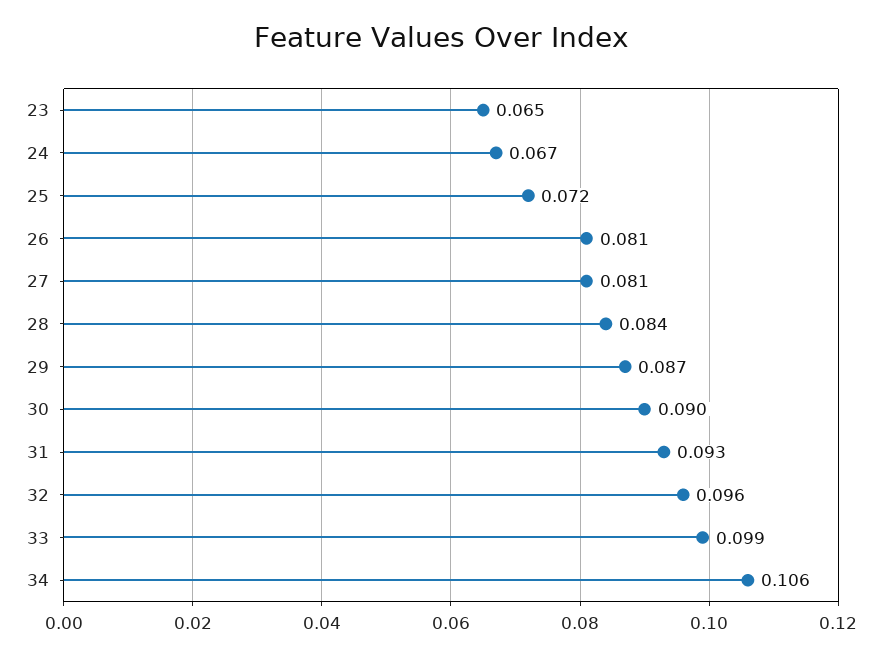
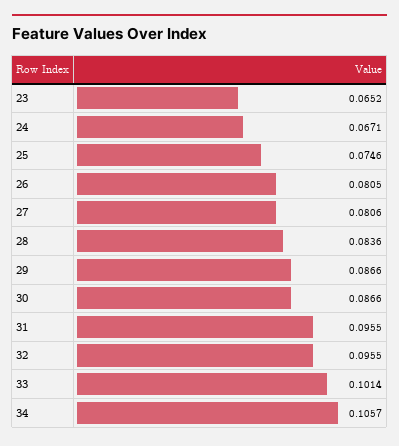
  {
    "23": 0.0652,
    "24": 0.0671,
-   "25": 0.072,
+   "25": 0.0746,
    "26": 0.0805,
    "27": 0.0806,
    "28": 0.0836,
    "29": 0.0866,
-   "30": 0.09,
+   "30": 0.0866,
-   "31": 0.093,
+   "31": 0.0955,
    "32": 0.0955,
-   "33": 0.099,
+   "33": 0.1014,
    "34": 0.1057
  }

